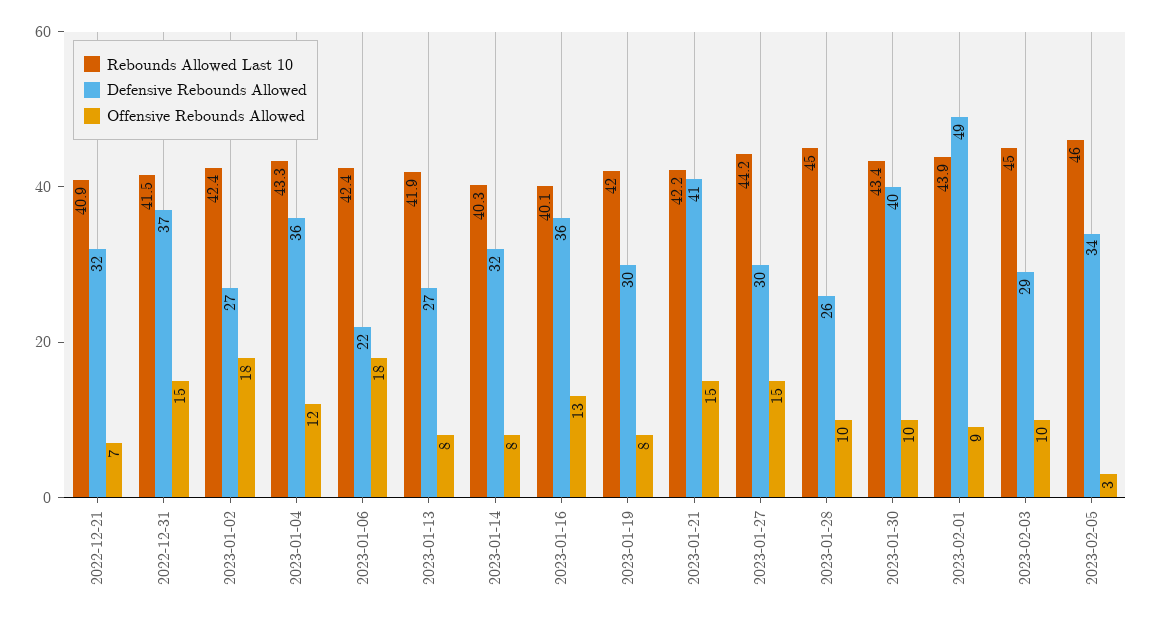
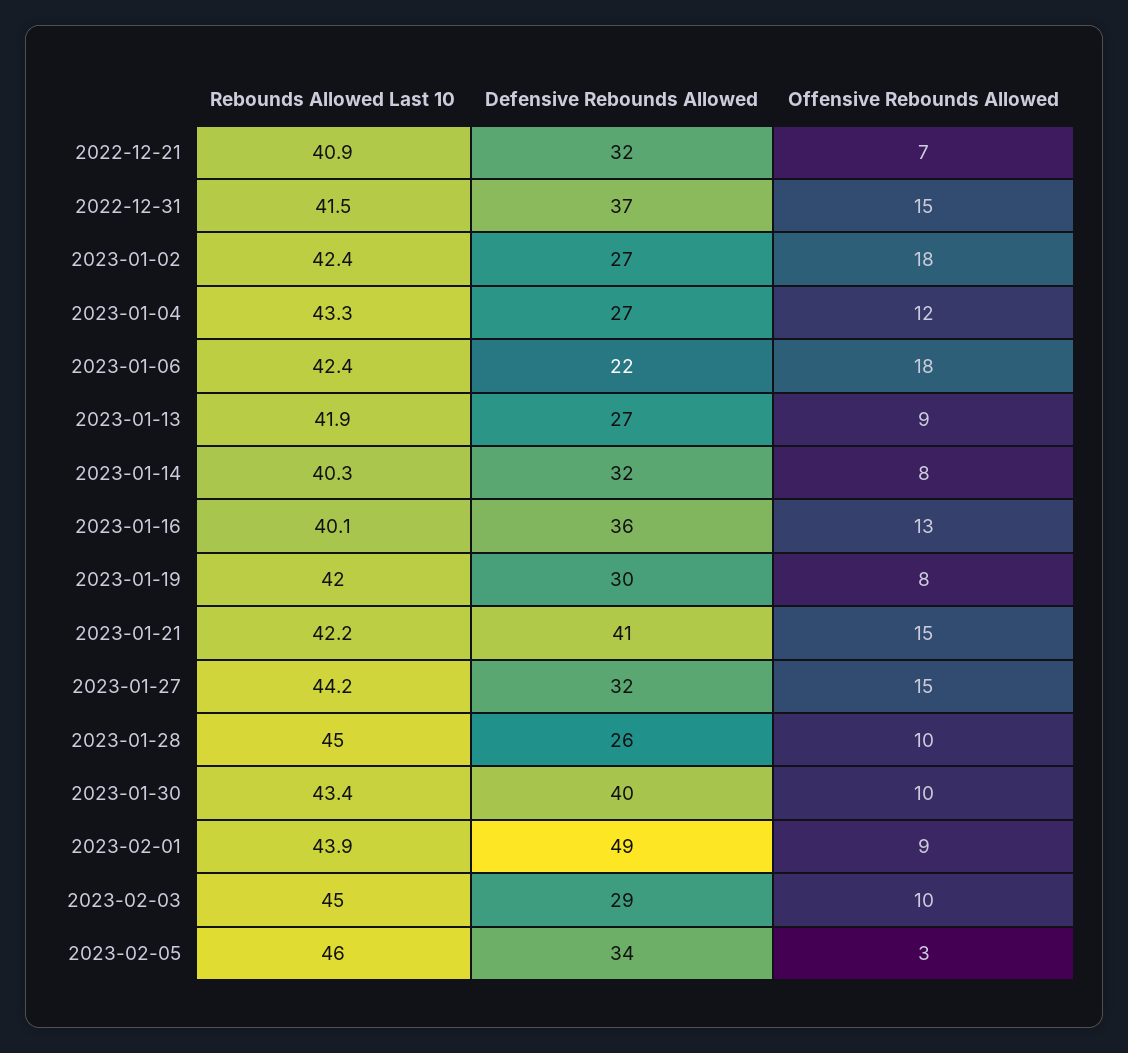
  {
    "Rebounds Allowed Last 10": {
      "2022-12-21": 40.9,
      "2022-12-31": 41.5,
      "2023-01-02": 42.4,
      "2023-01-04": 43.3,
      "2023-01-06": 42.4,
      "2023-01-13": 41.9,
      "2023-01-14": 40.3,
      "2023-01-16": 40.1,
      "2023-01-19": 42,
      "2023-01-21": 42.2,
      "2023-01-27": 44.2,
      "2023-01-28": 45,
      "2023-01-30": 43.4,
      "2023-02-01": 43.9,
      "2023-02-03": 45,
      "2023-02-05": 46
    },
    "Defensive Rebounds Allowed": {
      "2022-12-21": 32,
      "2022-12-31": 37,
      "2023-01-02": 27,
-     "2023-01-04": 36,
+     "2023-01-04": 27,
      "2023-01-06": 22,
      "2023-01-13": 27,
      "2023-01-14": 32,
      "2023-01-16": 36,
      "2023-01-19": 30,
      "2023-01-21": 41,
-     "2023-01-27": 30,
+     "2023-01-27": 32,
      "2023-01-28": 26,
      "2023-01-30": 40,
      "2023-02-01": 49,
      "2023-02-03": 29,
      "2023-02-05": 34
    },
    "Offensive Rebounds Allowed": {
      "2022-12-21": 7,
      "2022-12-31": 15,
      "2023-01-02": 18,
      "2023-01-04": 12,
      "2023-01-06": 18,
-     "2023-01-13": 8,
+     "2023-01-13": 9,
      "2023-01-14": 8,
      "2023-01-16": 13,
      "2023-01-19": 8,
      "2023-01-21": 15,
      "2023-01-27": 15,
      "2023-01-28": 10,
      "2023-01-30": 10,
      "2023-02-01": 9,
      "2023-02-03": 10,
      "2023-02-05": 3
    }
  }

